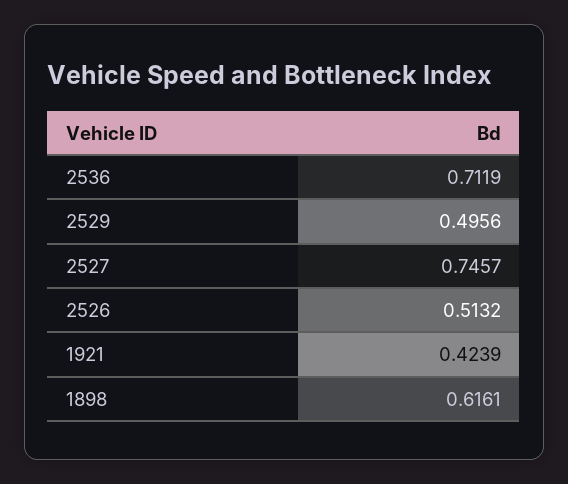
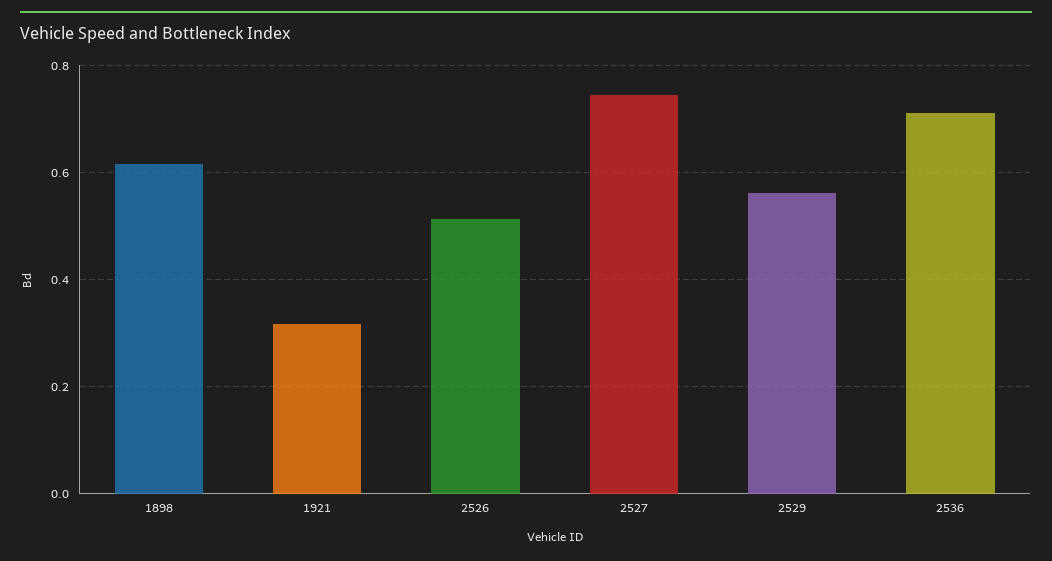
  {
    "2536": 0.7119,
-   "2529": 0.4956,
+   "2529": 0.56,
    "2527": 0.7457,
    "2526": 0.5132,
-   "1921": 0.4239,
+   "1921": 0.32,
    "1898": 0.6161
  }

